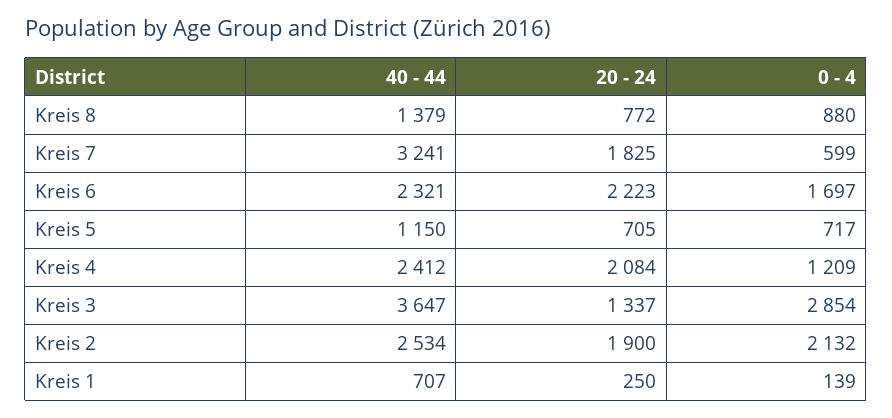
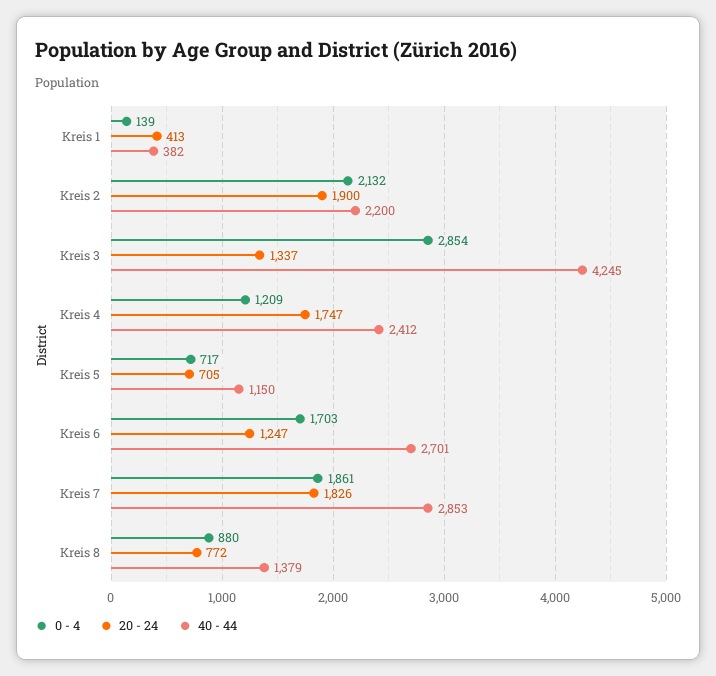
  {
    "40 - 44": {
      "Kreis 8": 1379,
-     "Kreis 7": 3241,
+     "Kreis 7": 2853,
-     "Kreis 6": 2321,
+     "Kreis 6": 2701,
      "Kreis 5": 1150,
      "Kreis 4": 2412,
-     "Kreis 3": 3647,
+     "Kreis 3": 4245,
-     "Kreis 2": 2534,
+     "Kreis 2": 2200,
-     "Kreis 1": 707
+     "Kreis 1": 382
    },
    "20 - 24": {
      "Kreis 8": 772,
-     "Kreis 7": 1825,
+     "Kreis 7": 1826,
-     "Kreis 6": 2223,
+     "Kreis 6": 1247,
      "Kreis 5": 705,
-     "Kreis 4": 2084,
+     "Kreis 4": 1747,
      "Kreis 3": 1337,
      "Kreis 2": 1900,
-     "Kreis 1": 250
+     "Kreis 1": 413
    },
    "0 - 4": {
      "Kreis 8": 880,
-     "Kreis 7": 599,
+     "Kreis 7": 1861,
-     "Kreis 6": 1697,
+     "Kreis 6": 1703,
      "Kreis 5": 717,
      "Kreis 4": 1209,
      "Kreis 3": 2854,
      "Kreis 2": 2132,
      "Kreis 1": 139
    }
  }

